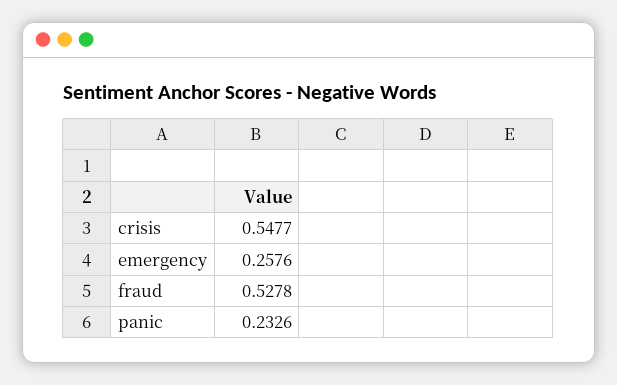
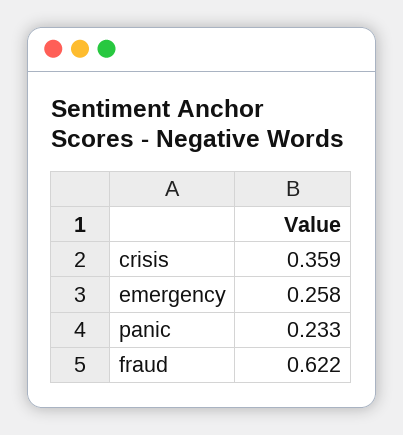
  {
-   "crisis": 0.5477,
+   "crisis": 0.359,
    "emergency": 0.2576,
-   "fraud": 0.5278,
+   "fraud": 0.622,
    "panic": 0.2326
  }

